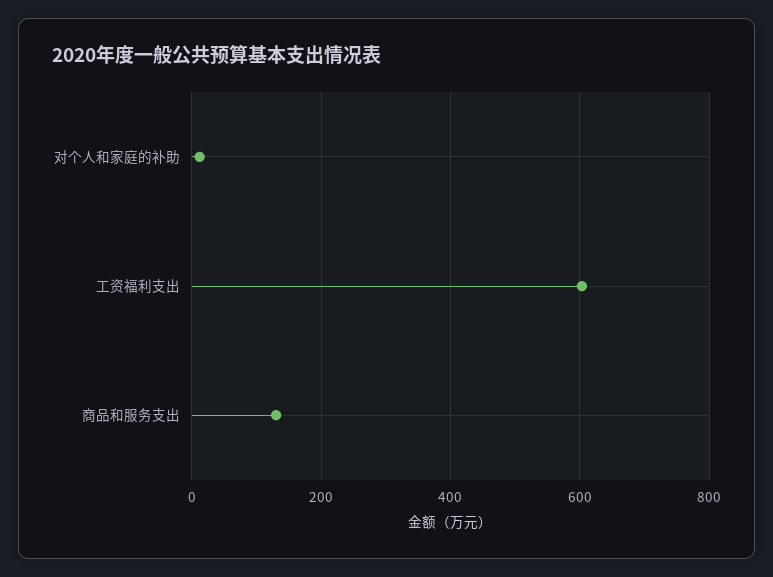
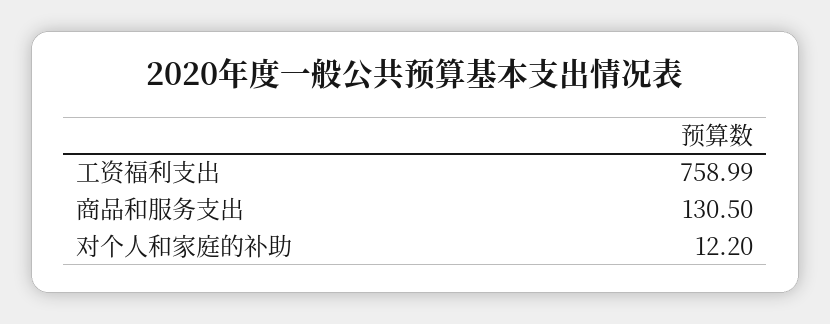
  {
    "对个人和家庭的补助": 12.2,
-   "工资福利支出": 600,
+   "工资福利支出": 758.99,
    "商品和服务支出": 130.5
  }

